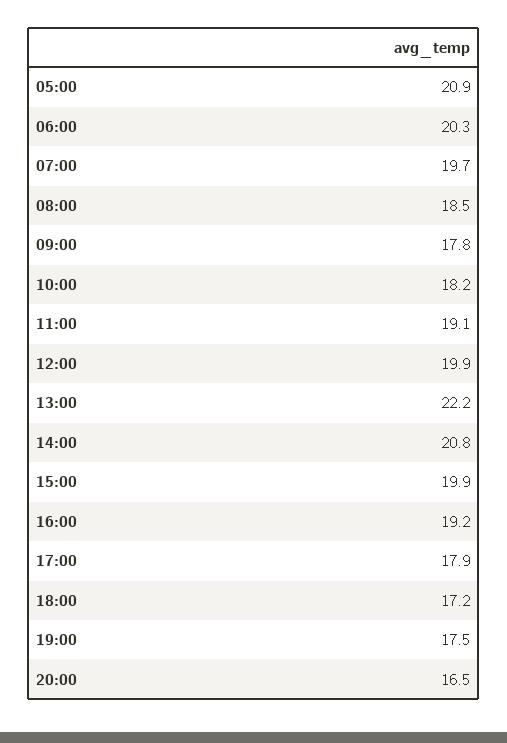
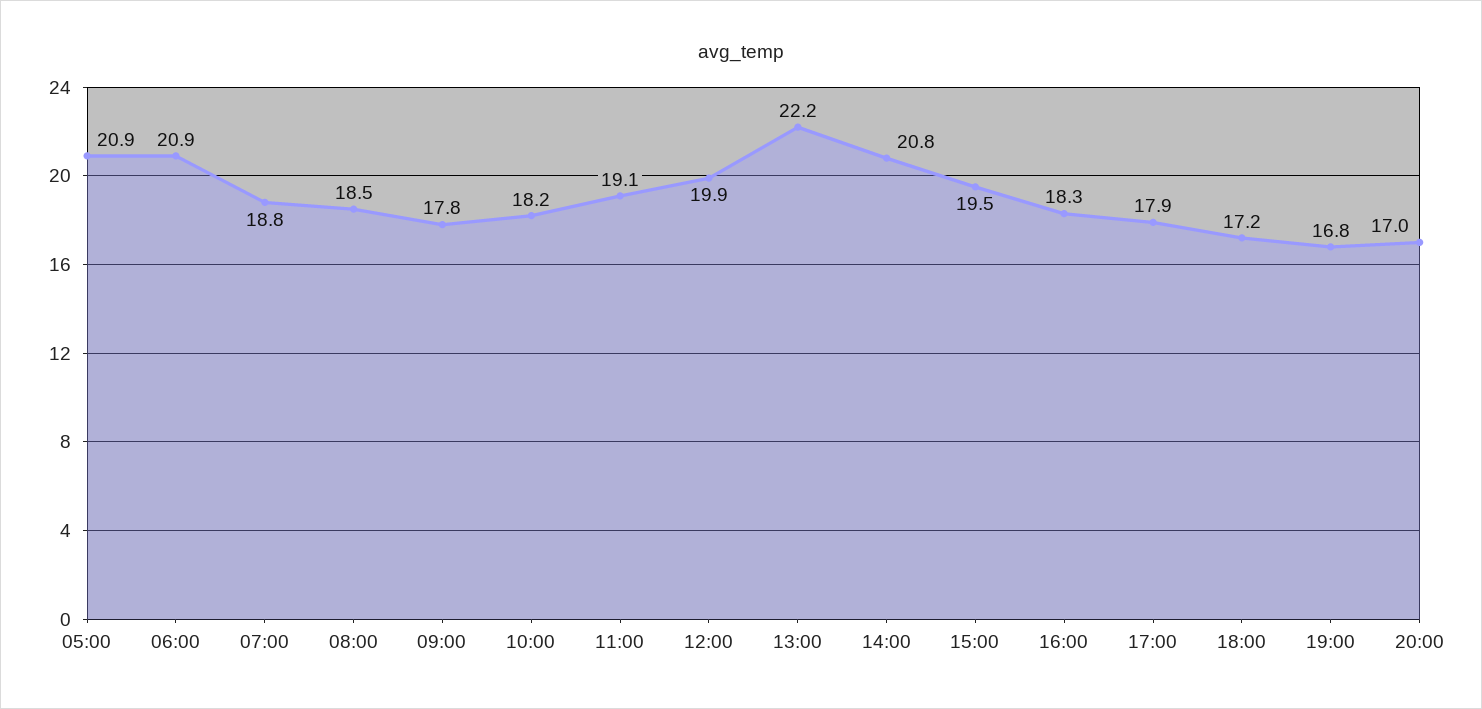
  {
    "05:00": 20.9,
-   "06:00": 20.3,
+   "06:00": 20.9,
-   "07:00": 19.7,
+   "07:00": 18.8,
    "08:00": 18.5,
    "09:00": 17.8,
    "10:00": 18.2,
    "11:00": 19.1,
    "12:00": 19.9,
    "13:00": 22.2,
    "14:00": 20.8,
-   "15:00": 19.9,
+   "15:00": 19.5,
-   "16:00": 19.2,
+   "16:00": 18.3,
    "17:00": 17.9,
    "18:00": 17.2,
-   "19:00": 17.5,
+   "19:00": 16.8,
-   "20:00": 16.5
+   "20:00": 17
  }

